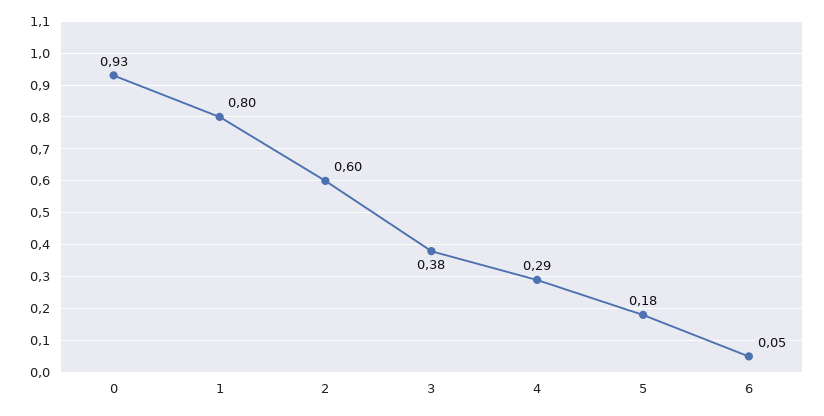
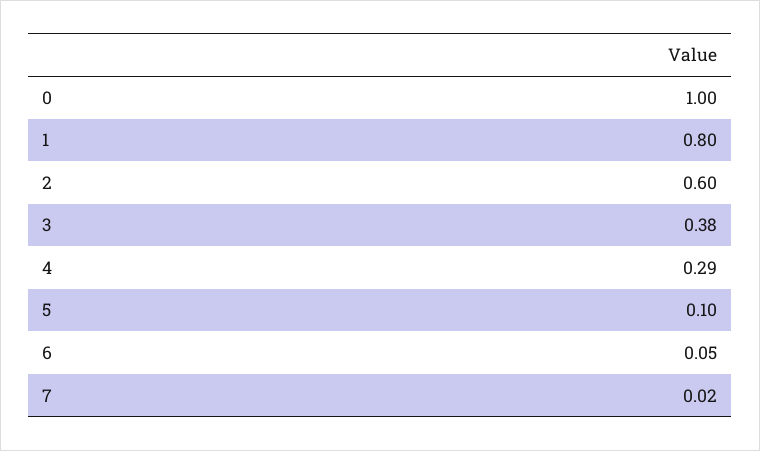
  {
-   "0": 0.93,
+   "0": 1,
    "1": 0.8,
    "2": 0.6,
    "3": 0.38,
    "4": 0.29,
-   "5": 0.18,
+   "5": 0.1,
-   "6": 0.05
+   "6": 0.05,
+   "7": 0.02
  }

